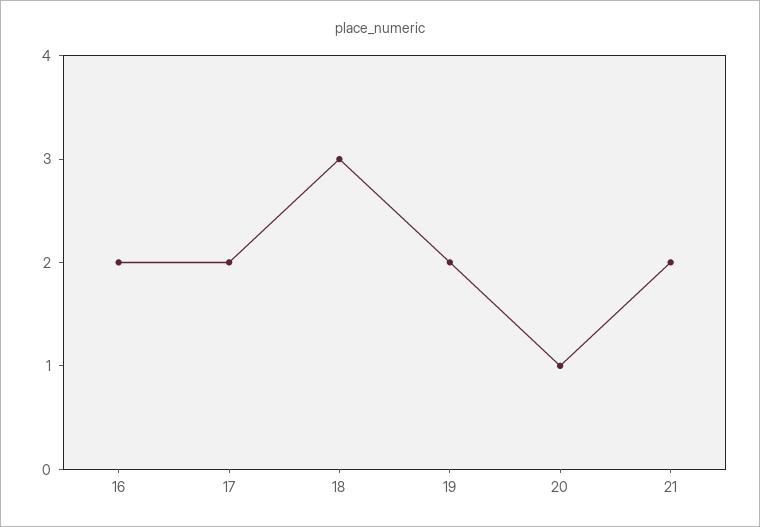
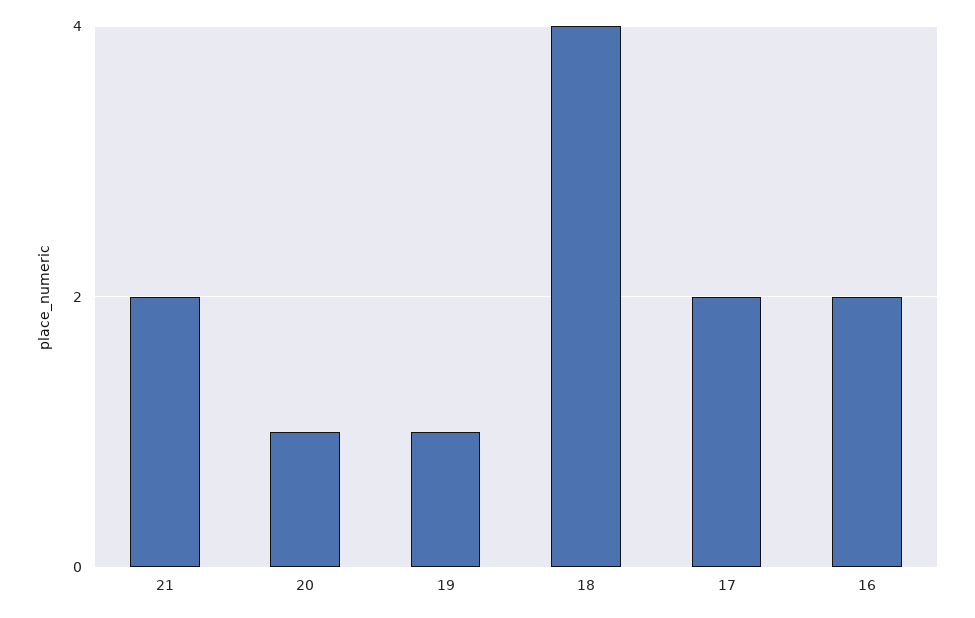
  {
    "16": 2,
    "17": 2,
-   "18": 3,
+   "18": 4,
-   "19": 2,
+   "19": 1,
    "20": 1,
    "21": 2
  }

